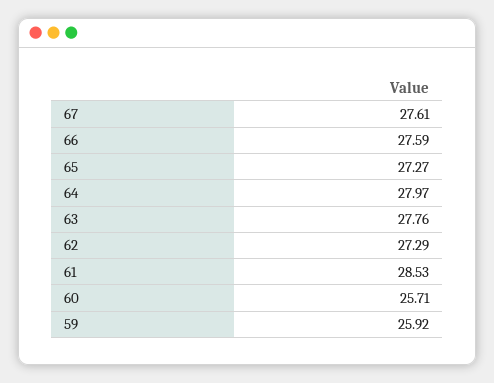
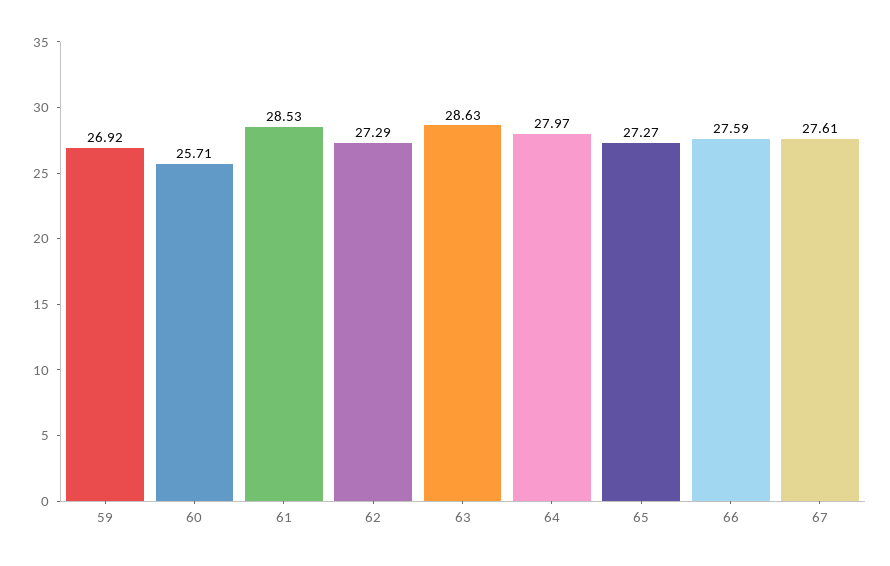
  {
    "67": 27.61,
    "66": 27.59,
    "65": 27.27,
    "64": 27.97,
-   "63": 27.76,
+   "63": 28.63,
    "62": 27.29,
    "61": 28.53,
    "60": 25.71,
-   "59": 25.92
+   "59": 26.92
  }

